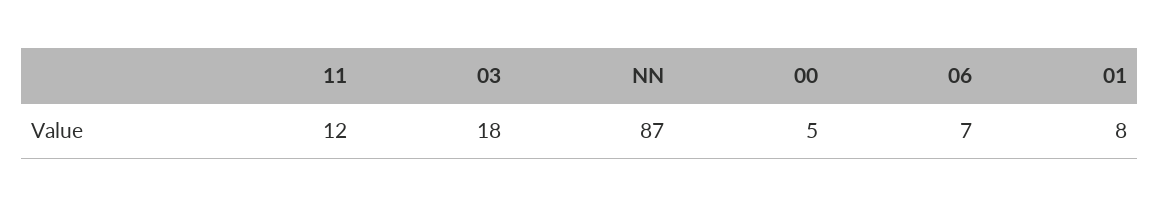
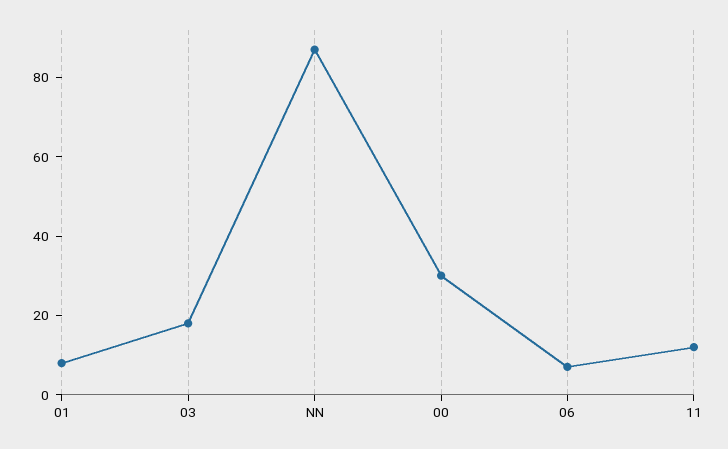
  {
    "11": 12,
    "03": 18,
    "NN": 87,
-   "00": 5,
+   "00": 30,
    "06": 7,
    "01": 8
  }

